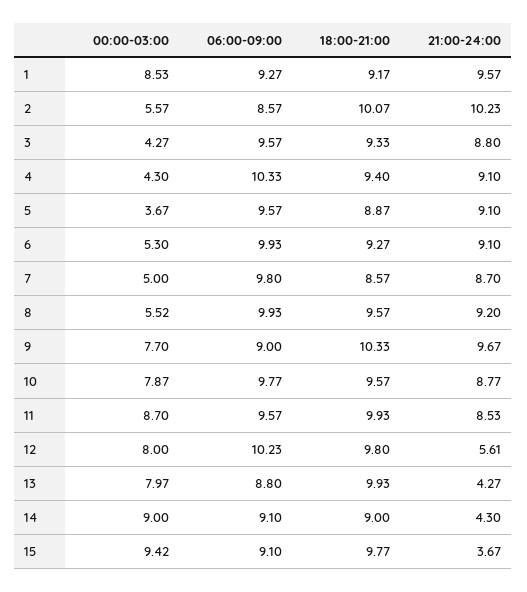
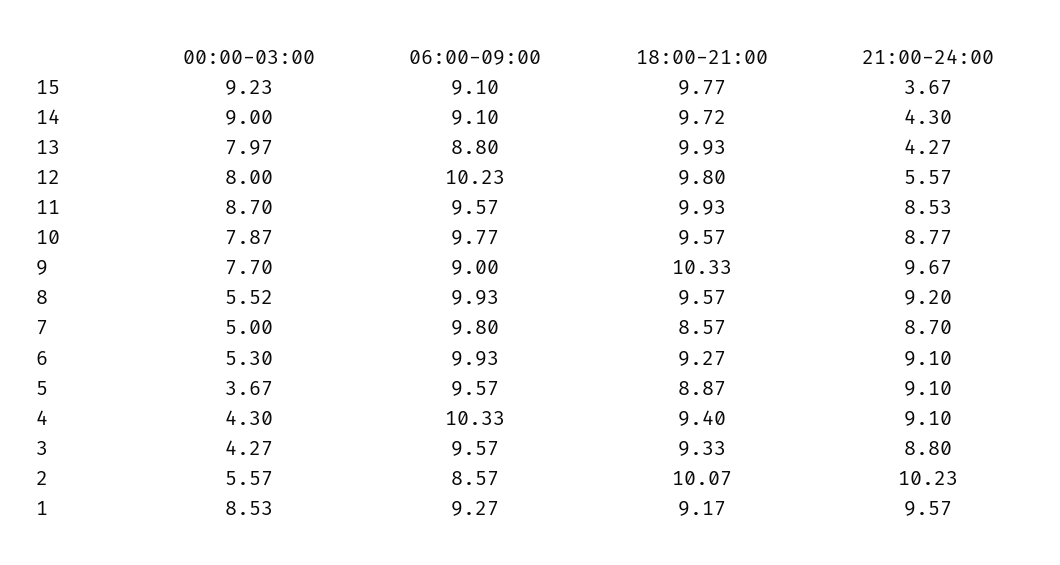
  {
    "00:00-03:00": {
      "1": 8.53,
      "2": 5.57,
      "3": 4.27,
      "4": 4.3,
      "5": 3.67,
      "6": 5.3,
      "7": 5,
      "8": 5.52,
      "9": 7.7,
      "10": 7.87,
      "11": 8.7,
      "12": 8,
      "13": 7.97,
      "14": 9,
-     "15": 9.42
+     "15": 9.23
    },
    "06:00-09:00": {
      "1": 9.27,
      "2": 8.57,
      "3": 9.57,
      "4": 10.33,
      "5": 9.57,
      "6": 9.93,
      "7": 9.8,
      "8": 9.93,
      "9": 9,
      "10": 9.77,
      "11": 9.57,
      "12": 10.23,
      "13": 8.8,
      "14": 9.1,
      "15": 9.1
    },
    "18:00-21:00": {
      "1": 9.17,
      "2": 10.07,
      "3": 9.33,
      "4": 9.4,
      "5": 8.87,
      "6": 9.27,
      "7": 8.57,
      "8": 9.57,
      "9": 10.33,
      "10": 9.57,
      "11": 9.93,
      "12": 9.8,
      "13": 9.93,
-     "14": 9,
+     "14": 9.72,
      "15": 9.77
    },
    "21:00-24:00": {
      "1": 9.57,
      "2": 10.23,
      "3": 8.8,
      "4": 9.1,
      "5": 9.1,
      "6": 9.1,
      "7": 8.7,
      "8": 9.2,
      "9": 9.67,
      "10": 8.77,
      "11": 8.53,
-     "12": 5.61,
+     "12": 5.57,
      "13": 4.27,
      "14": 4.3,
      "15": 3.67
    }
  }

